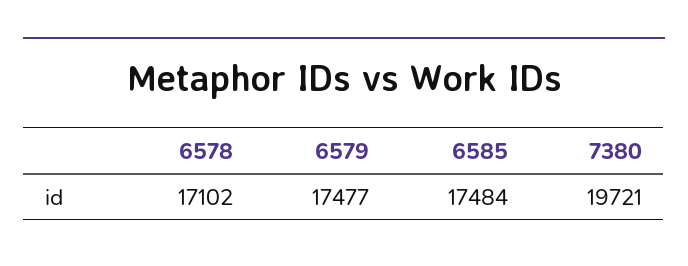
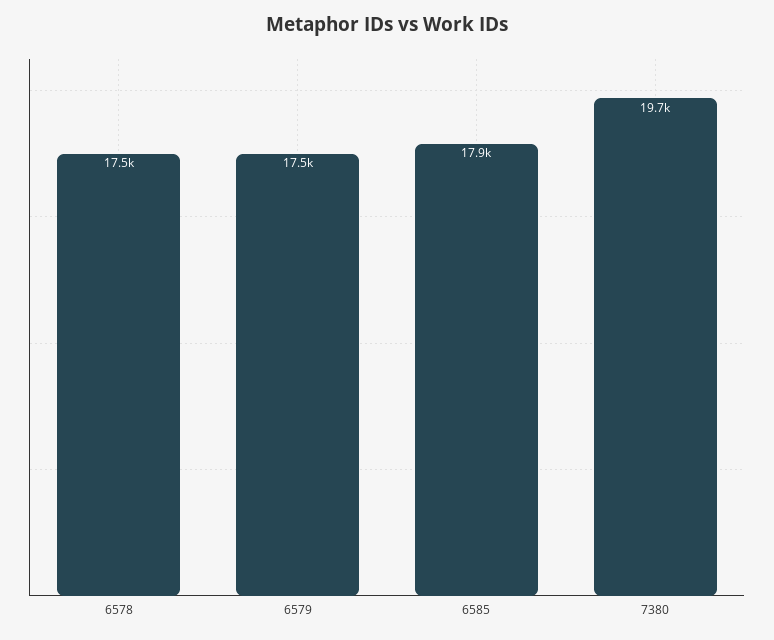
  {
-   "6578": 17102,
+   "6578": 17500,
    "6579": 17477,
-   "6585": 17484,
+   "6585": 17900,
    "7380": 19721
  }

